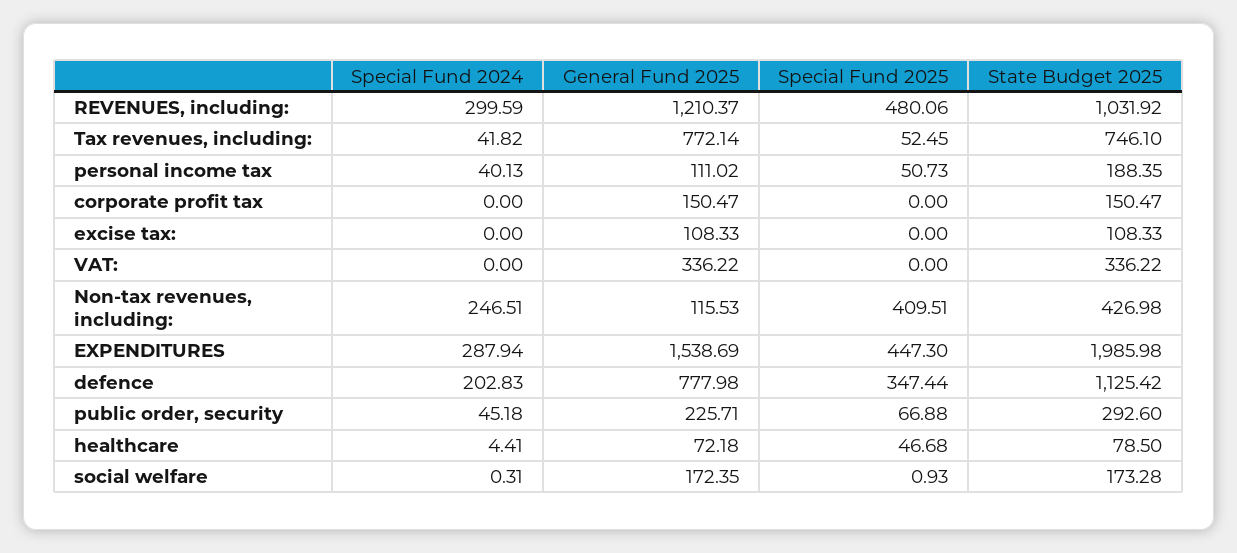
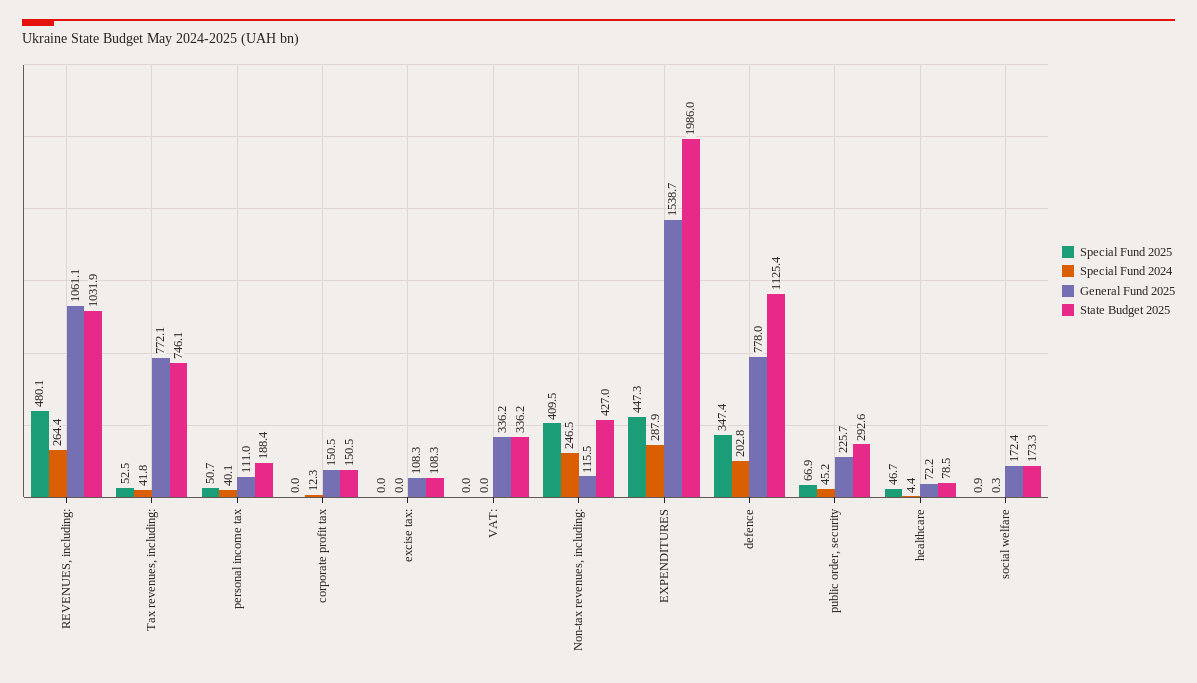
  {
    "Special Fund 2024": {
-     "REVENUES, including:": 299.59,
+     "REVENUES, including:": 264.4,
      "Tax revenues, including:": 41.82,
      "personal income tax": 40.13,
-     "corporate profit tax": 0,
+     "corporate profit tax": 12.3,
      "excise tax:": 0,
      "VAT:": 0,
      "Non-tax revenues, including:": 246.51,
      "EXPENDITURES": 287.94,
      "defence": 202.83,
      "public order, security": 45.18,
      "healthcare": 4.41,
      "social welfare": 0.31
    },
    "General Fund 2025": {
-     "REVENUES, including:": 1210.37,
+     "REVENUES, including:": 1061.1,
      "Tax revenues, including:": 772.14,
      "personal income tax": 111.02,
      "corporate profit tax": 150.47,
      "excise tax:": 108.33,
      "VAT:": 336.22,
      "Non-tax revenues, including:": 115.53,
      "EXPENDITURES": 1538.69,
      "defence": 777.98,
      "public order, security": 225.71,
      "healthcare": 72.18,
      "social welfare": 172.35
    },
    "Special Fund 2025": {
      "REVENUES, including:": 480.06,
      "Tax revenues, including:": 52.45,
      "personal income tax": 50.73,
      "corporate profit tax": 0,
      "excise tax:": 0,
      "VAT:": 0,
      "Non-tax revenues, including:": 409.51,
      "EXPENDITURES": 447.3,
      "defence": 347.44,
      "public order, security": 66.88,
      "healthcare": 46.68,
      "social welfare": 0.93
    },
    "State Budget 2025": {
      "REVENUES, including:": 1031.92,
      "Tax revenues, including:": 746.1,
      "personal income tax": 188.35,
      "corporate profit tax": 150.47,
      "excise tax:": 108.33,
      "VAT:": 336.22,
      "Non-tax revenues, including:": 426.98,
      "EXPENDITURES": 1985.98,
      "defence": 1125.42,
      "public order, security": 292.6,
      "healthcare": 78.5,
      "social welfare": 173.28
    }
  }

